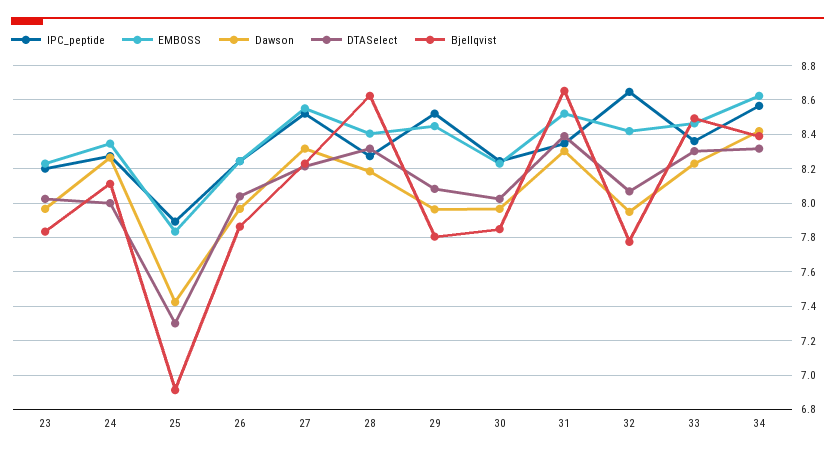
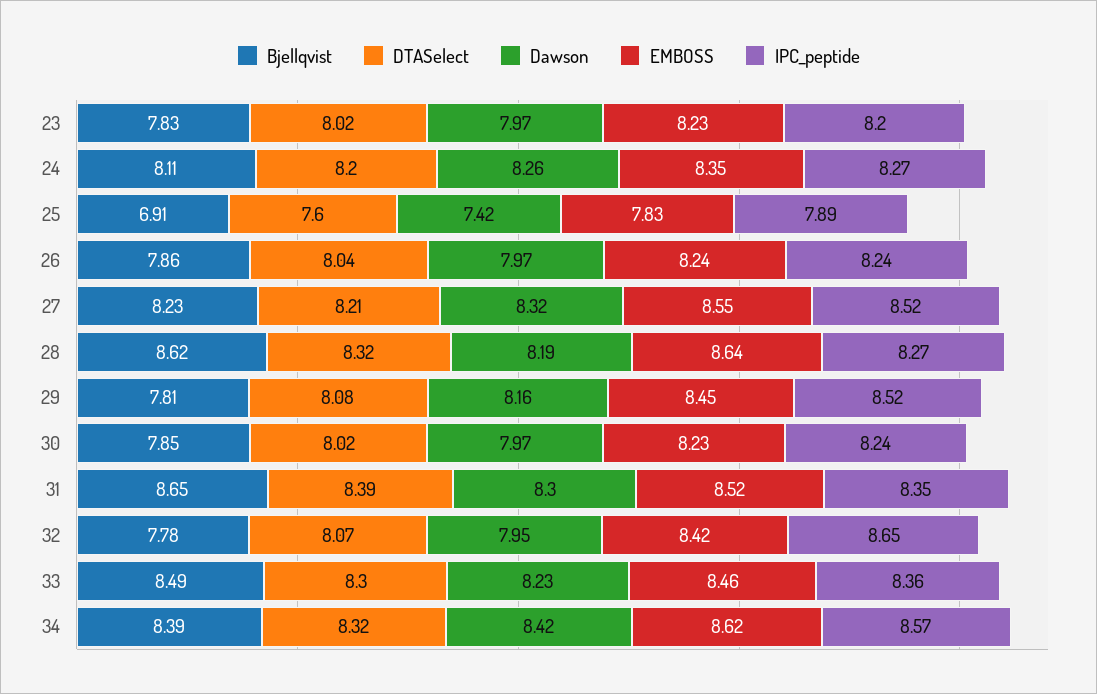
  {
    "IPC_peptide": {
      "23": 8.2,
      "24": 8.27,
      "25": 7.89,
      "26": 8.24,
      "27": 8.52,
      "28": 8.27,
      "29": 8.52,
      "30": 8.24,
      "31": 8.35,
      "32": 8.65,
      "33": 8.36,
      "34": 8.57
    },
    "EMBOSS": {
      "23": 8.23,
      "24": 8.35,
      "25": 7.83,
      "26": 8.24,
      "27": 8.55,
-     "28": 8.4,
+     "28": 8.64,
      "29": 8.45,
      "30": 8.23,
      "31": 8.52,
      "32": 8.42,
      "33": 8.46,
      "34": 8.62
    },
    "Dawson": {
      "23": 7.97,
      "24": 8.26,
      "25": 7.42,
      "26": 7.97,
      "27": 8.32,
      "28": 8.19,
-     "29": 7.95,
+     "29": 8.16,
      "30": 7.97,
      "31": 8.3,
      "32": 7.95,
      "33": 8.23,
      "34": 8.42
    },
    "DTASelect": {
      "23": 8.02,
-     "24": 8,
+     "24": 8.2,
-     "25": 7.3,
+     "25": 7.6,
      "26": 8.04,
      "27": 8.21,
      "28": 8.32,
      "29": 8.08,
      "30": 8.02,
      "31": 8.39,
      "32": 8.07,
      "33": 8.3,
      "34": 8.32
    },
    "Bjellqvist": {
      "23": 7.83,
      "24": 8.11,
      "25": 6.91,
      "26": 7.86,
      "27": 8.23,
      "28": 8.62,
      "29": 7.81,
      "30": 7.85,
      "31": 8.65,
      "32": 7.78,
      "33": 8.49,
      "34": 8.39
    }
  }

